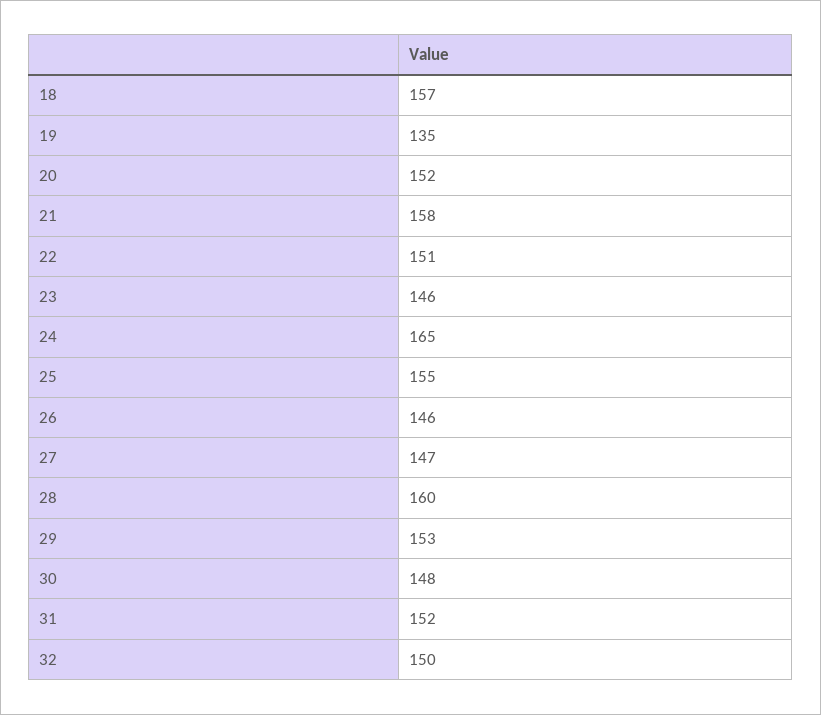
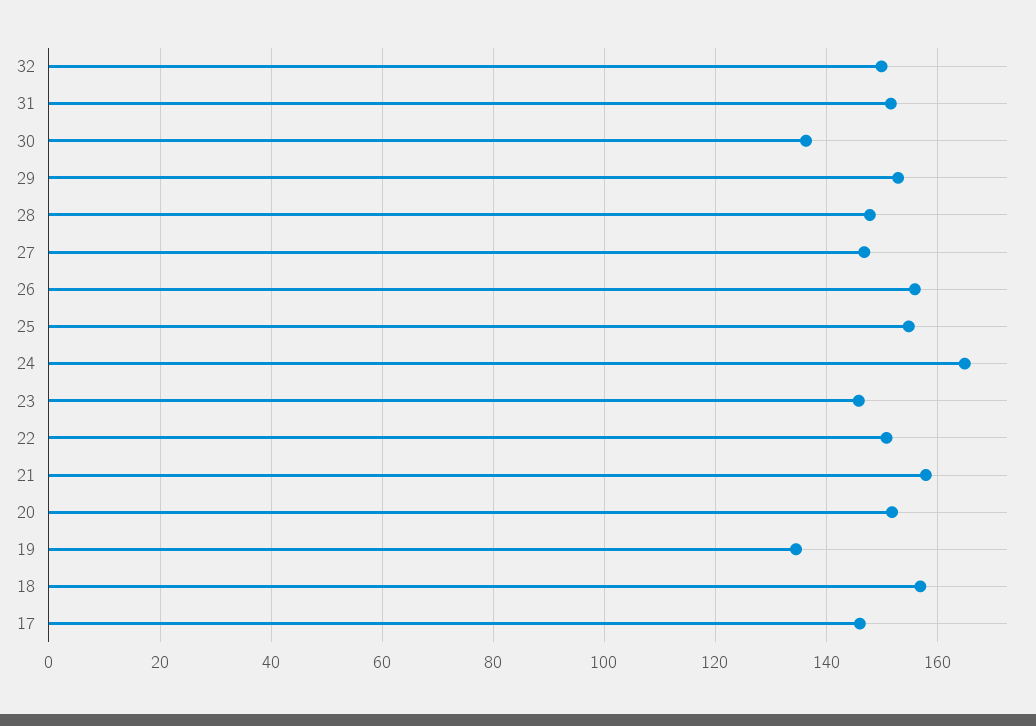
  {
    "18": 157,
    "19": 135,
    "20": 152,
    "21": 158,
    "22": 151,
    "23": 146,
    "24": 165,
    "25": 155,
-   "26": 146,
+   "26": 156,
    "27": 147,
-   "28": 160,
+   "28": 148,
    "29": 153,
-   "30": 148,
+   "30": 136,
    "31": 152,
-   "32": 150
+   "32": 150,
+   "17": 146
  }

